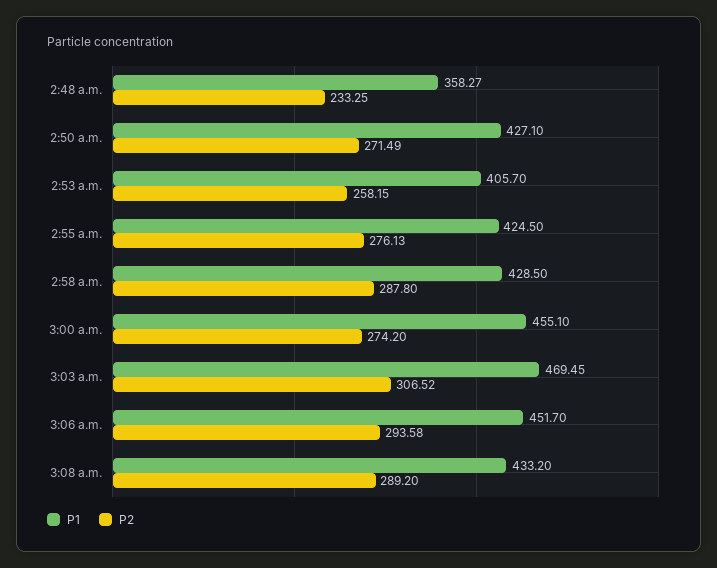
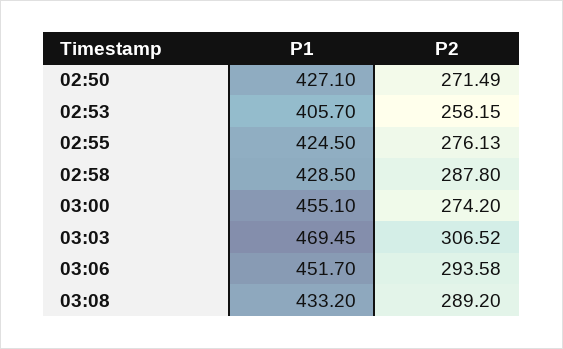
  {
    "P1": {
-     "2:48 a.m.": 358.27,
      "2:50 a.m.": 427.1,
      "2:53 a.m.": 405.7,
      "2:55 a.m.": 424.5,
      "2:58 a.m.": 428.5,
      "3:00 a.m.": 455.1,
      "3:03 a.m.": 469.45,
      "3:06 a.m.": 451.7,
      "3:08 a.m.": 433.2
    },
    "P2": {
-     "2:48 a.m.": 233.25,
      "2:50 a.m.": 271.49,
      "2:53 a.m.": 258.15,
      "2:55 a.m.": 276.13,
      "2:58 a.m.": 287.8,
      "3:00 a.m.": 274.2,
      "3:03 a.m.": 306.52,
      "3:06 a.m.": 293.58,
      "3:08 a.m.": 289.2
    }
  }

